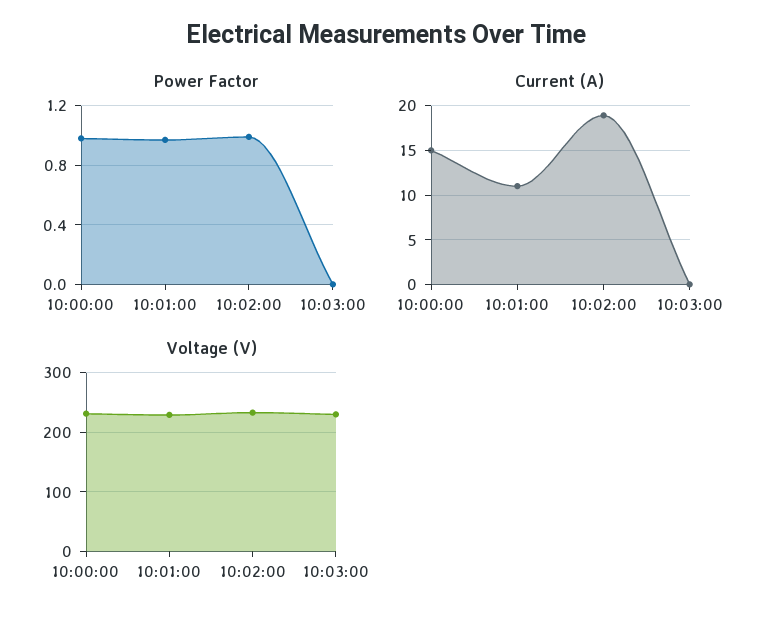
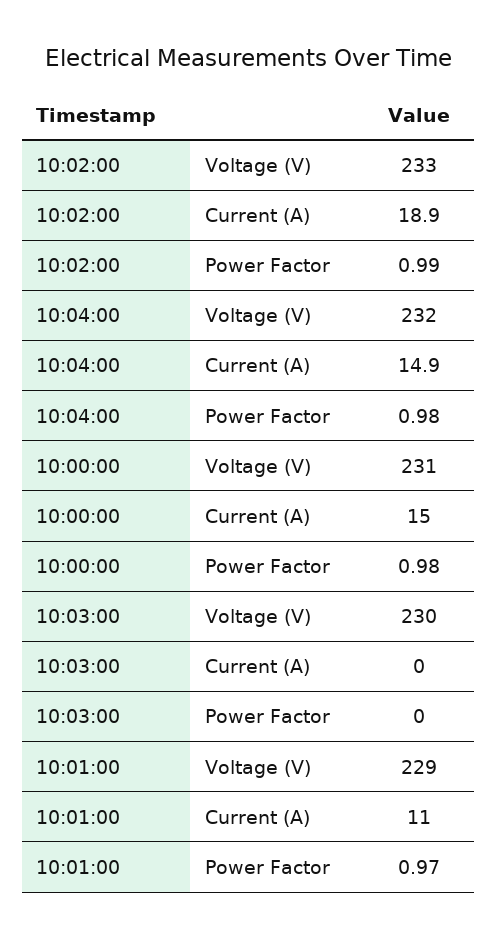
  {
    "Power Factor": {
      "10:00:00": 0.98,
      "10:01:00": 0.97,
      "10:02:00": 0.99,
-     "10:03:00": 0
+     "10:03:00": 0,
+     "10:04:00": 0.98
    },
    "Current (A)": {
      "10:00:00": 15,
      "10:01:00": 11,
      "10:02:00": 18.9,
-     "10:03:00": 0
+     "10:03:00": 0,
+     "10:04:00": 14.9
    },
    "Voltage (V)": {
      "10:00:00": 231,
      "10:01:00": 229,
      "10:02:00": 233,
-     "10:03:00": 230
+     "10:03:00": 230,
+     "10:04:00": 232
    }
  }

